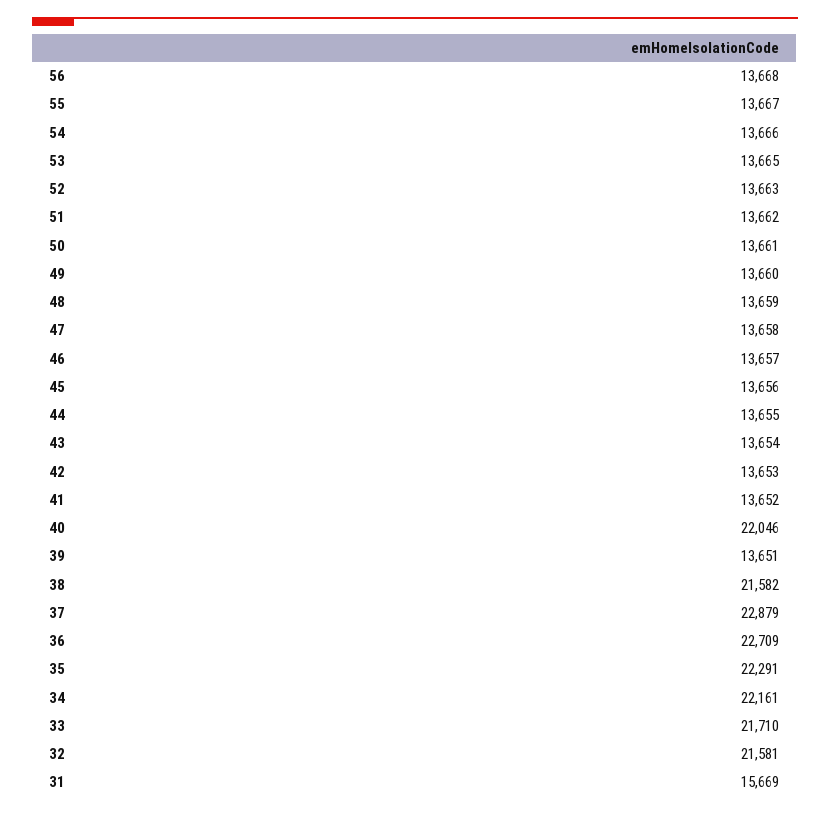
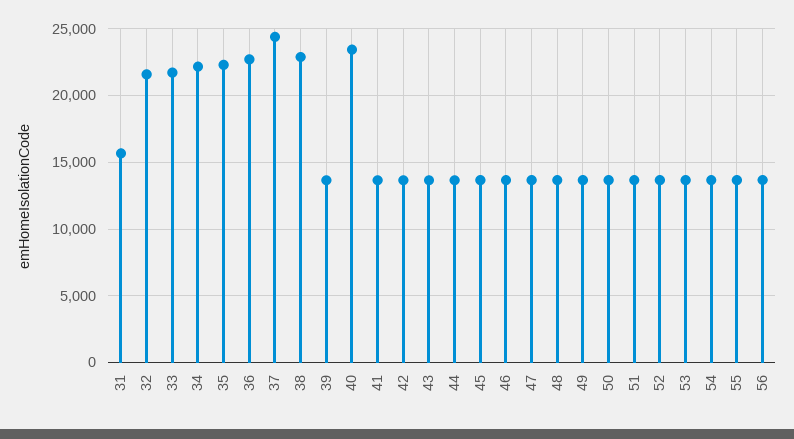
  {
    "56": 13668,
    "55": 13667,
    "54": 13666,
    "53": 13665,
    "52": 13663,
    "51": 13662,
    "50": 13661,
    "49": 13660,
    "48": 13659,
    "47": 13658,
    "46": 13657,
    "45": 13656,
    "44": 13655,
    "43": 13654,
    "42": 13653,
    "41": 13652,
-   "40": 22046,
+   "40": 23500,
    "39": 13651,
-   "38": 21582,
+   "38": 23000,
-   "37": 22879,
+   "37": 24500,
    "36": 22709,
    "35": 22291,
    "34": 22161,
    "33": 21710,
    "32": 21581,
    "31": 15669
  }

